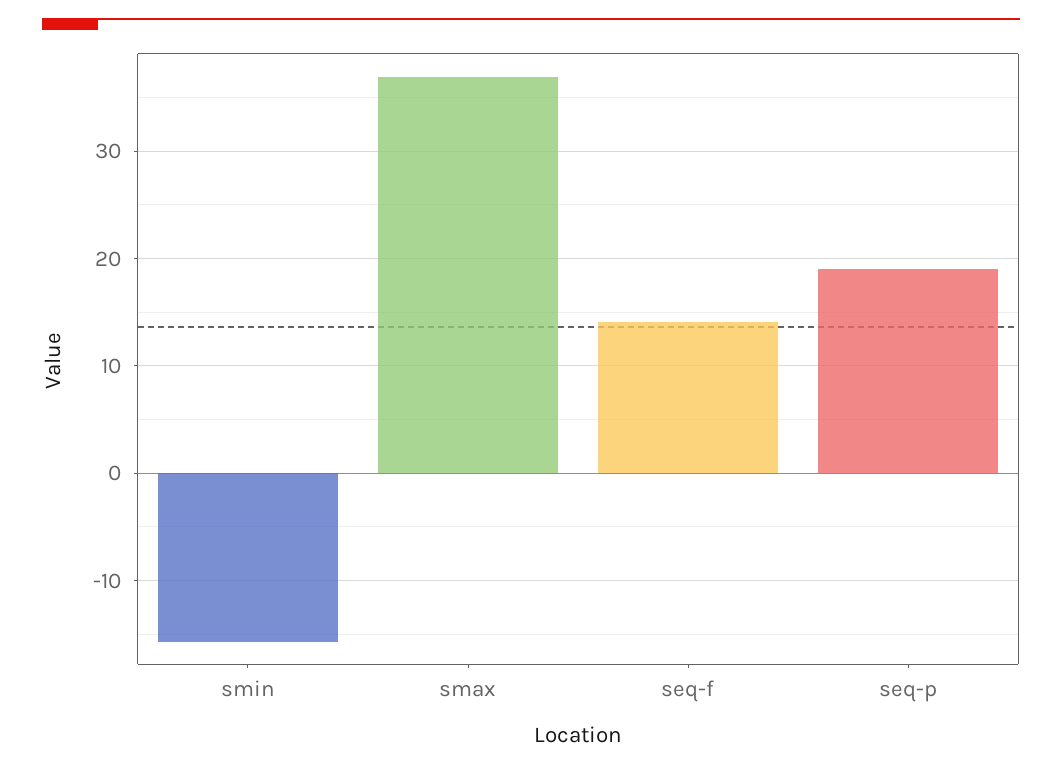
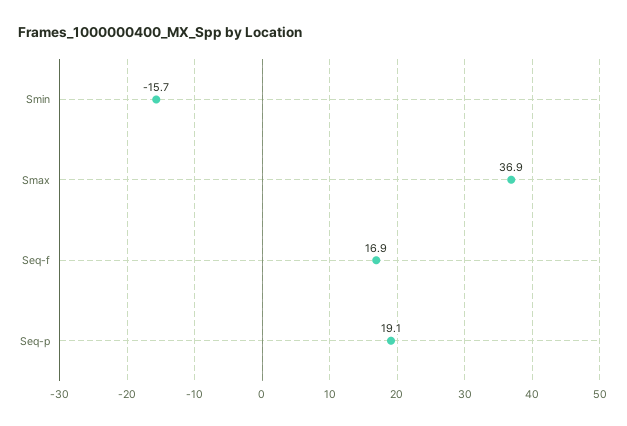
  {
    "smin": -15.7,
    "smax": 36.9,
-   "seq-f": 14,
+   "seq-f": 16.9,
    "seq-p": 19.1
  }

